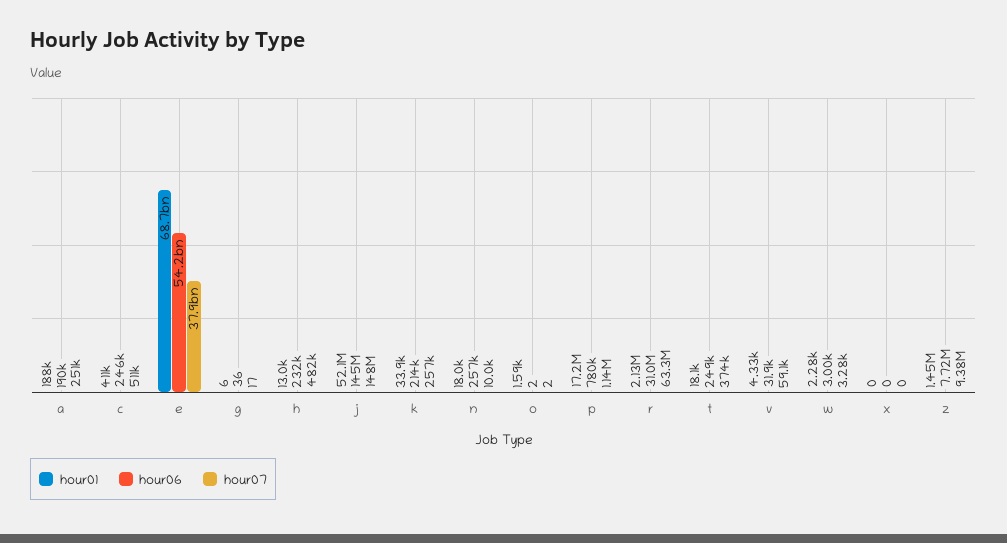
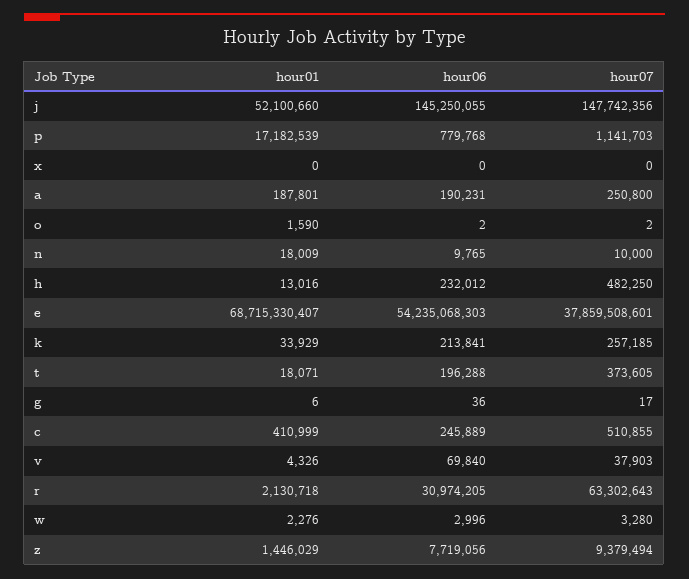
  {
    "hour01": {
      "a": 187801,
      "c": 410999,
      "e": 68715330407,
      "g": 6,
      "h": 13016,
      "j": 52100660,
      "k": 33929,
      "n": 18009,
      "o": 1590,
      "p": 17182539,
      "r": 2130718,
      "t": 18071,
      "v": 4326,
      "w": 2276,
      "x": 0,
      "z": 1446029
    },
    "hour06": {
      "a": 190231,
      "c": 245889,
      "e": 54235068303,
      "g": 36,
      "h": 232012,
      "j": 145250055,
      "k": 213841,
-     "n": 257000,
+     "n": 9765,
      "o": 2,
      "p": 779768,
      "r": 30974205,
-     "t": 249000,
+     "t": 196288,
-     "v": 31900,
+     "v": 69840,
      "w": 2996,
      "x": 0,
      "z": 7719056
    },
    "hour07": {
      "a": 250800,
      "c": 510855,
      "e": 37859508601,
      "g": 17,
      "h": 482250,
      "j": 147742356,
      "k": 257185,
      "n": 10000,
      "o": 2,
      "p": 1141703,
      "r": 63302643,
      "t": 373605,
-     "v": 59100,
+     "v": 37903,
      "w": 3280,
      "x": 0,
      "z": 9379494
    }
  }

